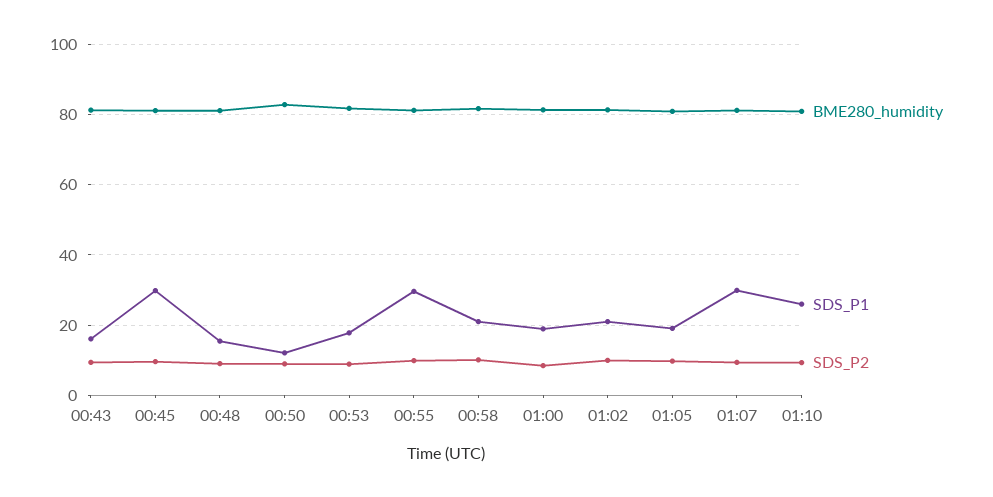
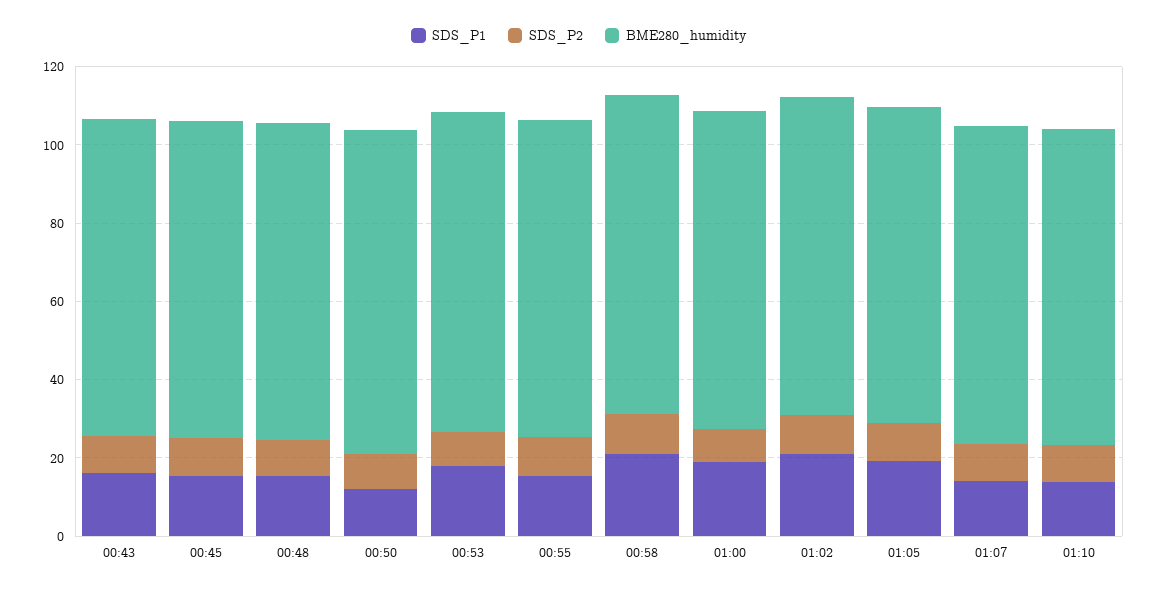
  {
    "BME280_humidity": {
      "00:43": 82,
      "00:45": 82,
      "00:48": 82,
      "00:50": 82,
      "00:53": 82,
      "00:55": 82,
      "00:58": 82,
      "01:00": 82,
      "01:02": 82,
      "01:05": 80,
      "01:07": 82,
      "01:10": 80
    },
    "SDS_P1": {
      "00:43": 16,
-     "00:45": 30,
+     "00:45": 15,
      "00:48": 16,
      "00:50": 12,
      "00:53": 18,
-     "00:55": 30,
+     "00:55": 15,
      "00:58": 20,
      "01:00": 18,
      "01:02": 22,
      "01:05": 20,
-     "01:07": 30,
+     "01:07": 15,
-     "01:10": 26
+     "01:10": 15
    },
    "SDS_P2": {
      "00:43": 10,
      "00:45": 10,
      "00:48": 10,
      "00:50": 10,
      "00:53": 8,
      "00:55": 10,
      "00:58": 10,
      "01:00": 8,
      "01:02": 10,
      "01:05": 10,
      "01:07": 10,
      "01:10": 10
    }
  }

